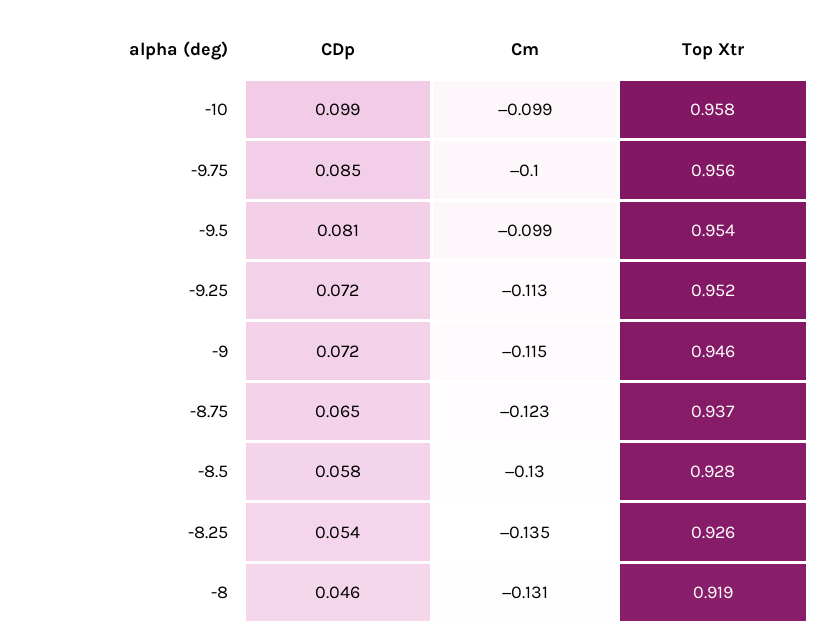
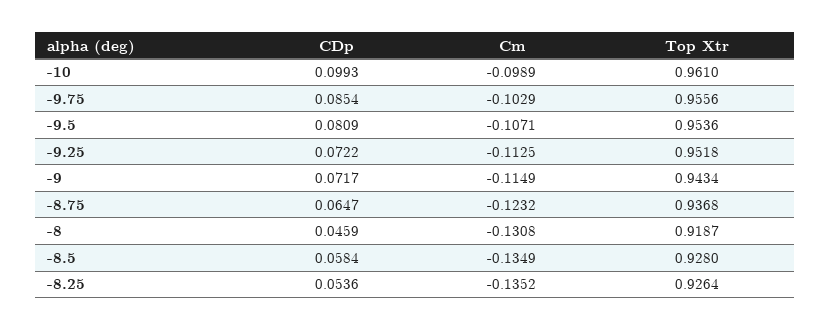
  {
    "CDp": {
      "-10": 0.0993,
      "-9.75": 0.0854,
      "-9.5": 0.0809,
      "-9.25": 0.0722,
      "-9": 0.0717,
      "-8.75": 0.0647,
      "-8.5": 0.0584,
      "-8.25": 0.0536,
      "-8": 0.0459
    },
    "Cm": {
      "-10": -0.0989,
-     "-9.75": -0.1,
+     "-9.75": -0.1029,
-     "-9.5": -0.099,
+     "-9.5": -0.1071,
      "-9.25": -0.1125,
      "-9": -0.1149,
      "-8.75": -0.1232,
-     "-8.5": -0.13,
+     "-8.5": -0.1349,
      "-8.25": -0.1352,
      "-8": -0.1308
    },
    "Top Xtr": {
-     "-10": 0.958,
+     "-10": 0.961,
      "-9.75": 0.9556,
      "-9.5": 0.9536,
      "-9.25": 0.9518,
-     "-9": 0.946,
+     "-9": 0.9434,
      "-8.75": 0.9368,
      "-8.5": 0.928,
      "-8.25": 0.9264,
      "-8": 0.9187
    }
  }

